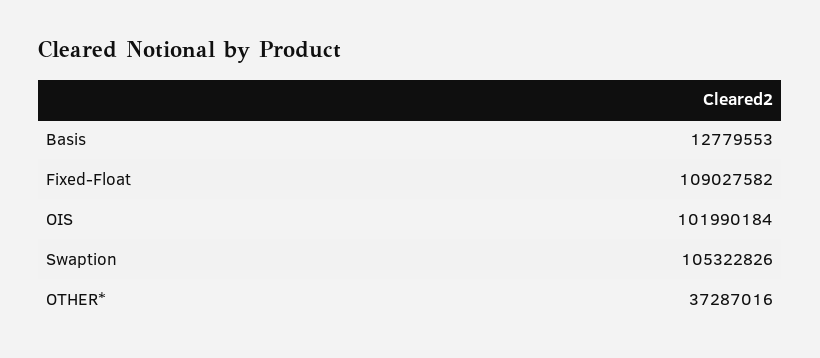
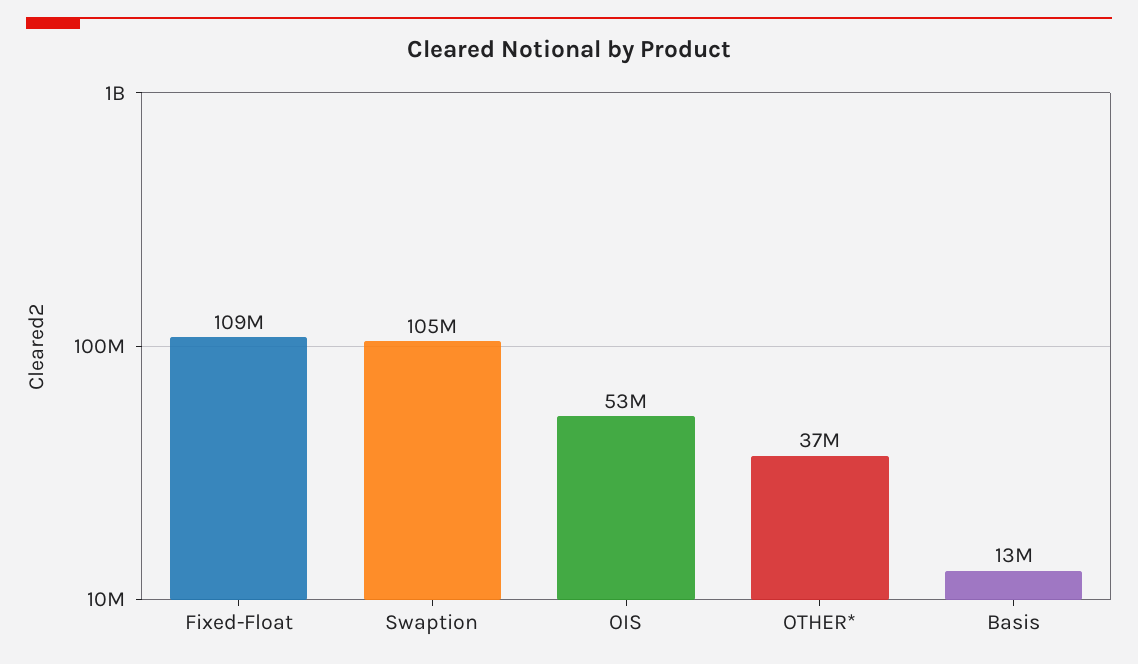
  {
    "Basis": 12779553,
    "Fixed-Float": 109027582,
-   "OIS": 101990184,
+   "OIS": 53000000,
    "Swaption": 105322826,
    "OTHER*": 37287016
  }

